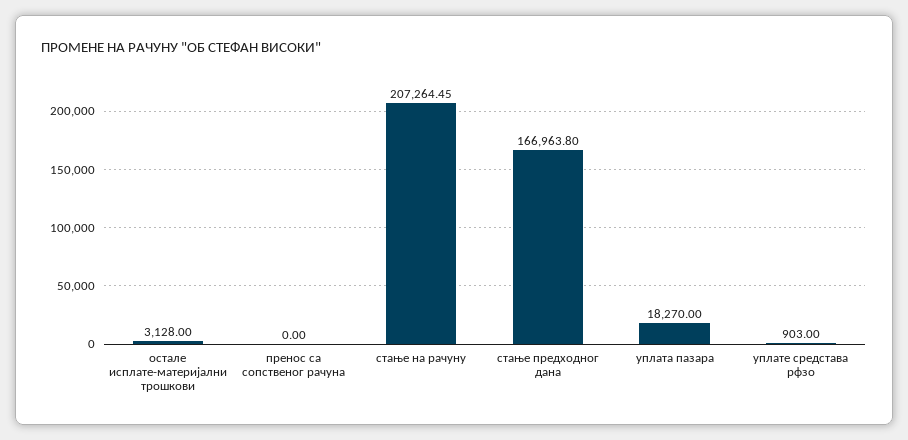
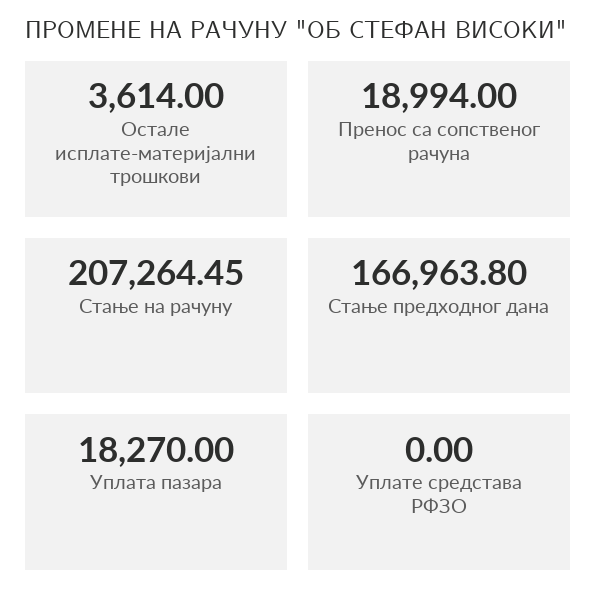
  {
-   "остале исплате-материјални трошкови": 3128,
+   "остале исплате-материјални трошкови": 3614,
-   "пренос са сопственог рачуна": 0,
+   "пренос са сопственог рачуна": 18994,
    "стање на рачуну": 207264.45,
    "стање предходног дана": 166963.8,
    "уплата пазара": 18270,
-   "уплате средстава рфзо": 903
+   "уплате средстава рфзо": 0
  }

